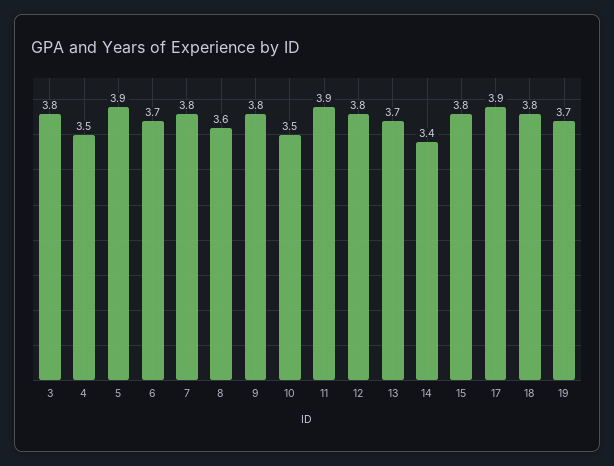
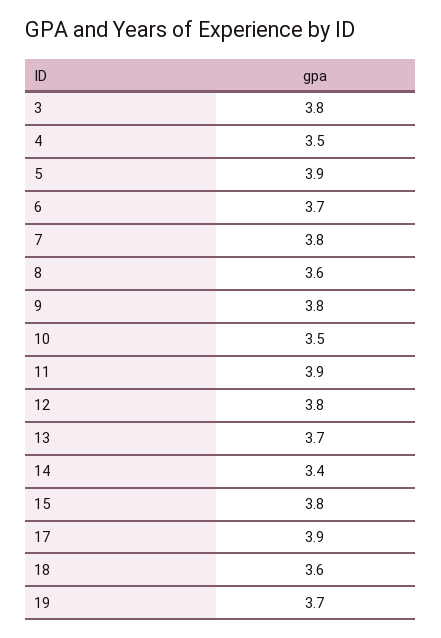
  {
    "3": 3.8,
    "4": 3.5,
    "5": 3.9,
    "6": 3.7,
    "7": 3.8,
    "8": 3.6,
    "9": 3.8,
    "10": 3.5,
    "11": 3.9,
    "12": 3.8,
    "13": 3.7,
    "14": 3.4,
    "15": 3.8,
    "17": 3.9,
-   "18": 3.8,
+   "18": 3.6,
    "19": 3.7
  }

